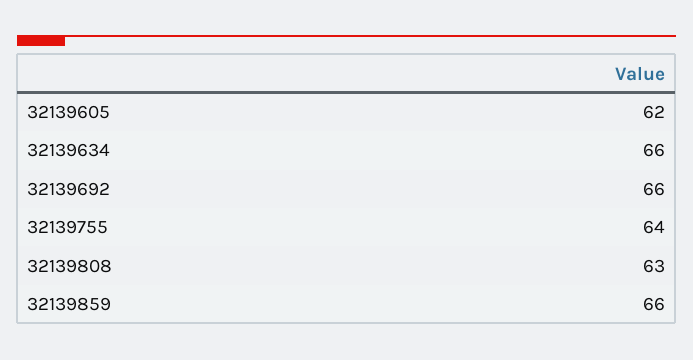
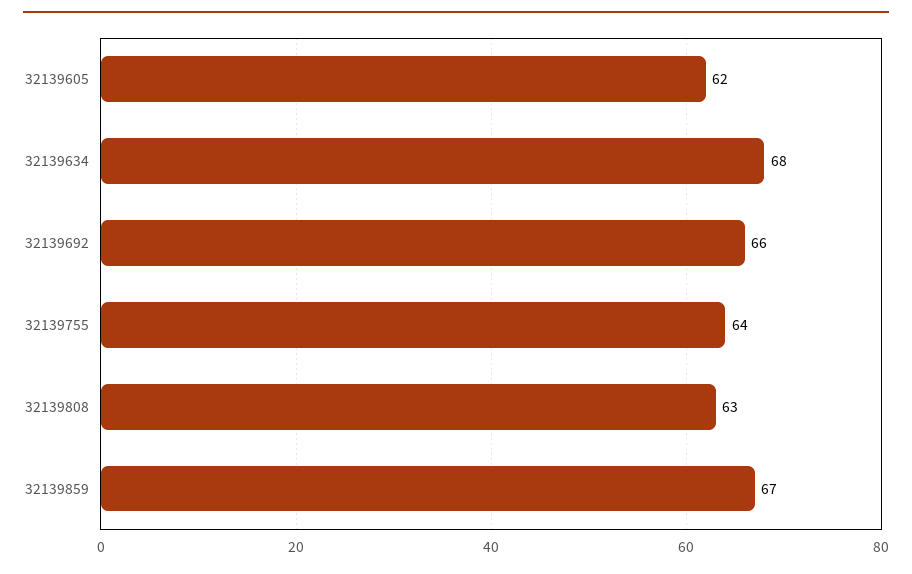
  {
    "32139605": 62,
-   "32139634": 66,
+   "32139634": 68,
    "32139692": 66,
    "32139755": 64,
    "32139808": 63,
-   "32139859": 66
+   "32139859": 67
  }

